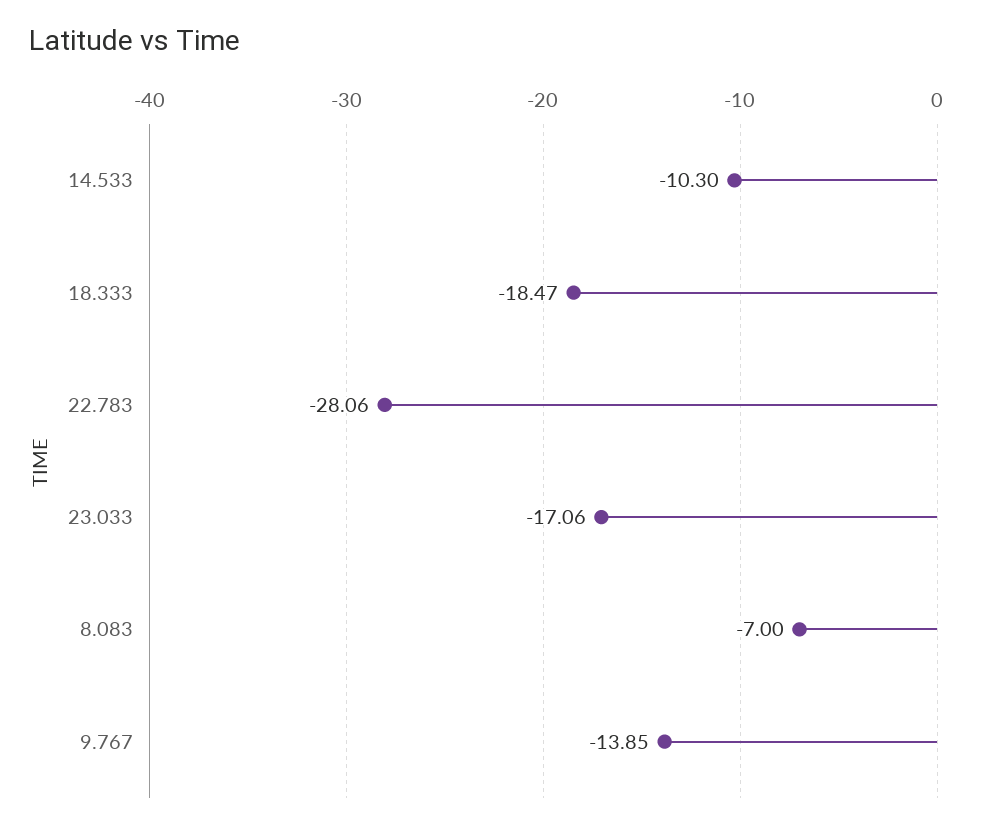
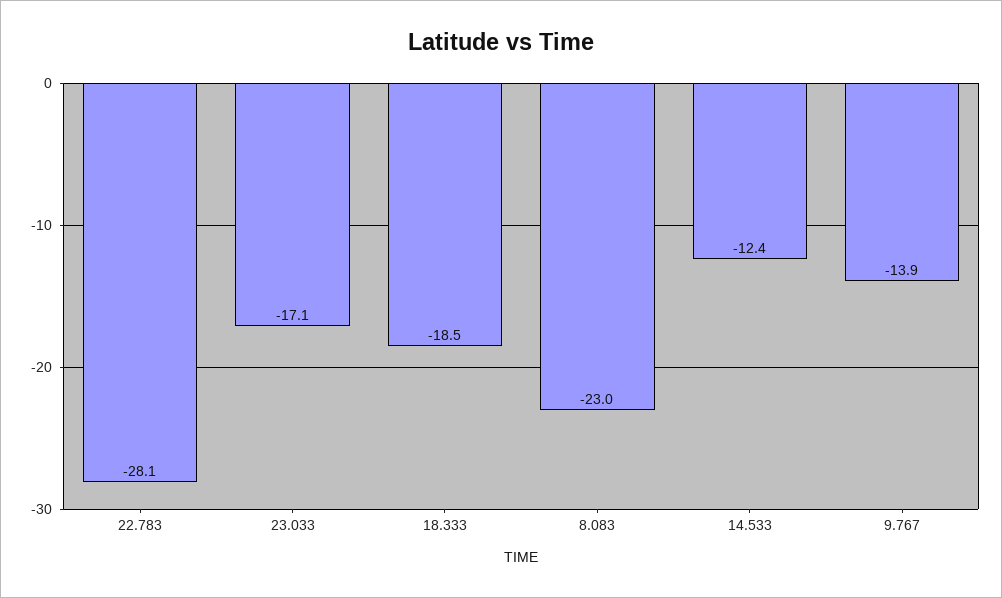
  {
-   "14.533": -10.3,
+   "14.533": -12.4,
    "18.333": -18.47,
    "22.783": -28.06,
    "23.033": -17.06,
-   "8.083": -7,
+   "8.083": -23,
    "9.767": -13.85
  }

